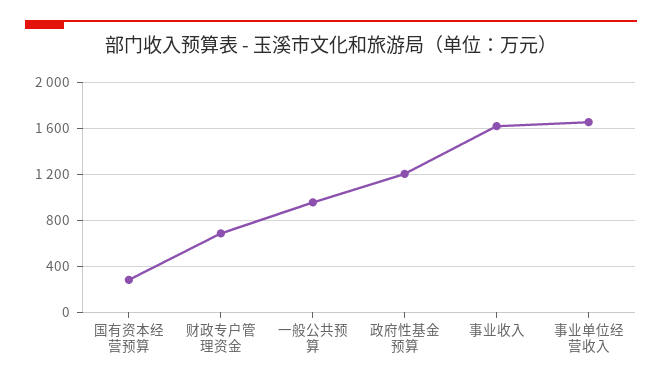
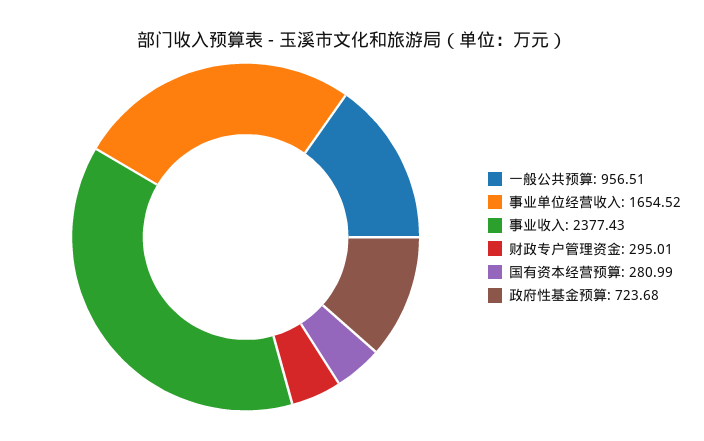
  {
    "国有资本经营预算": 280.99,
-   "财政专户管理资金": 700,
+   "财政专户管理资金": 295.01,
    "一般公共预算": 956.51,
-   "政府性基金预算": 1200,
+   "政府性基金预算": 723.68,
-   "事业收入": 1600,
+   "事业收入": 2377.43,
    "事业单位经营收入": 1654.52
  }

